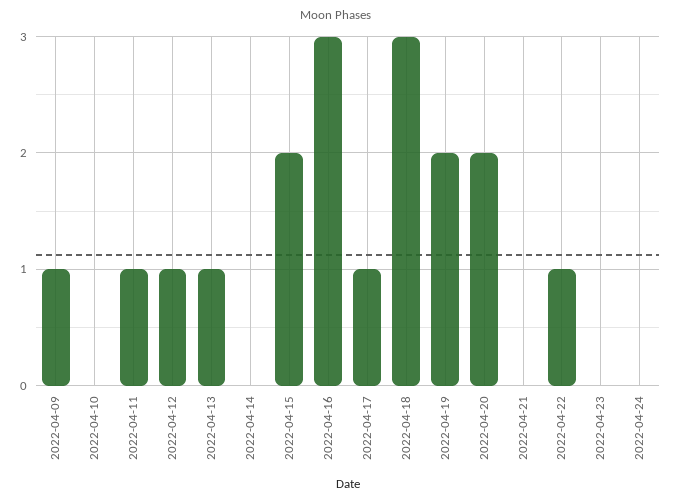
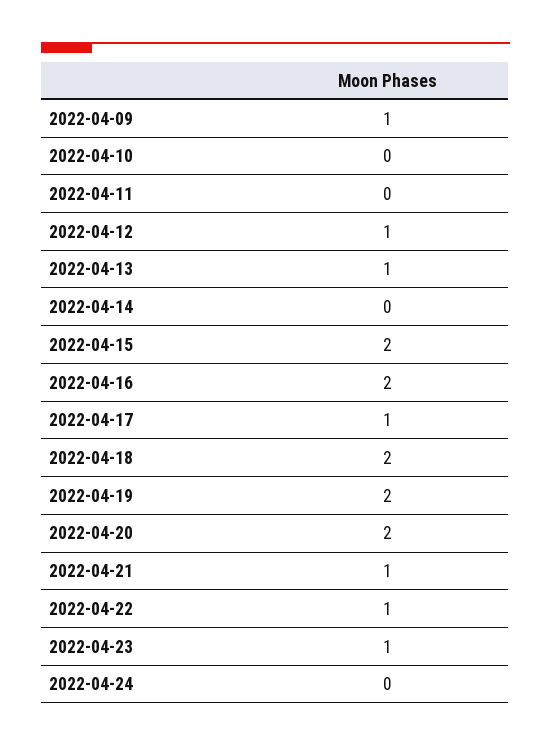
  {
    "2022-04-09": 1,
    "2022-04-10": 0,
-   "2022-04-11": 1,
+   "2022-04-11": 0,
    "2022-04-12": 1,
    "2022-04-13": 1,
    "2022-04-14": 0,
    "2022-04-15": 2,
-   "2022-04-16": 3,
+   "2022-04-16": 2,
    "2022-04-17": 1,
-   "2022-04-18": 3,
+   "2022-04-18": 2,
    "2022-04-19": 2,
    "2022-04-20": 2,
-   "2022-04-21": 0,
+   "2022-04-21": 1,
    "2022-04-22": 1,
-   "2022-04-23": 0,
+   "2022-04-23": 1,
    "2022-04-24": 0
  }

